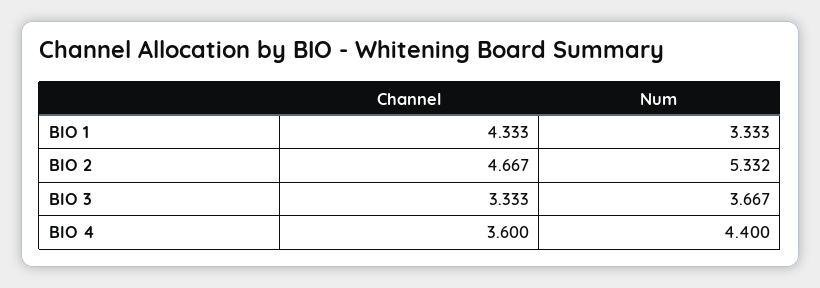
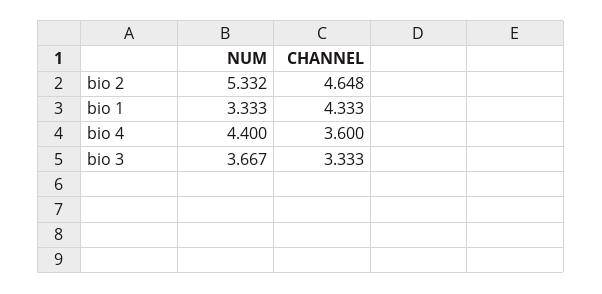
  {
    "Channel": {
      "BIO 1": 4.333,
-     "BIO 2": 4.667,
+     "BIO 2": 4.648,
      "BIO 3": 3.333,
      "BIO 4": 3.6
    },
    "Num": {
      "BIO 1": 3.333,
      "BIO 2": 5.332,
      "BIO 3": 3.667,
      "BIO 4": 4.4
    }
  }

